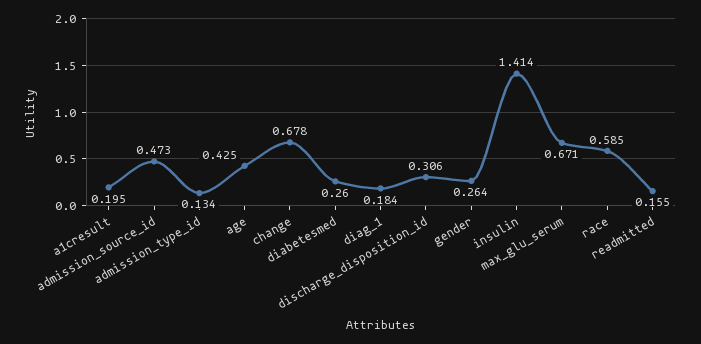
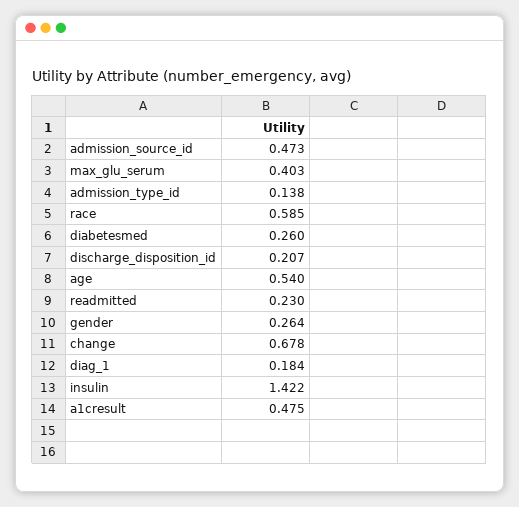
  {
-   "a1cresult": 0.195,
+   "a1cresult": 0.475,
    "admission_source_id": 0.473,
-   "admission_type_id": 0.134,
+   "admission_type_id": 0.138,
-   "age": 0.425,
+   "age": 0.54,
    "change": 0.678,
    "diabetesmed": 0.26,
    "diag_1": 0.184,
-   "discharge_disposition_id": 0.306,
+   "discharge_disposition_id": 0.207,
    "gender": 0.264,
-   "insulin": 1.414,
+   "insulin": 1.422,
-   "max_glu_serum": 0.671,
+   "max_glu_serum": 0.403,
    "race": 0.585,
-   "readmitted": 0.155
+   "readmitted": 0.23
  }

